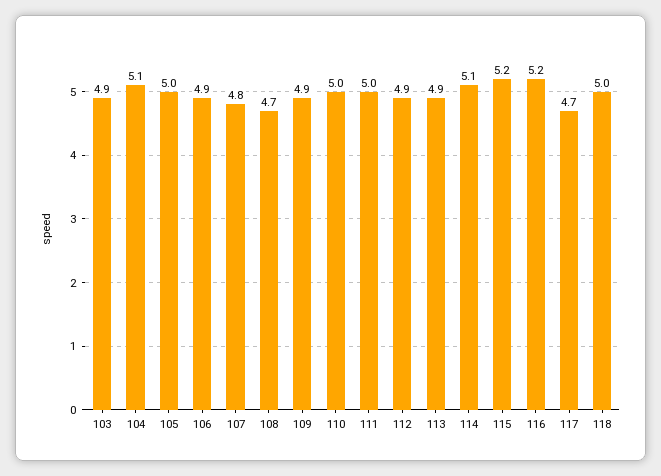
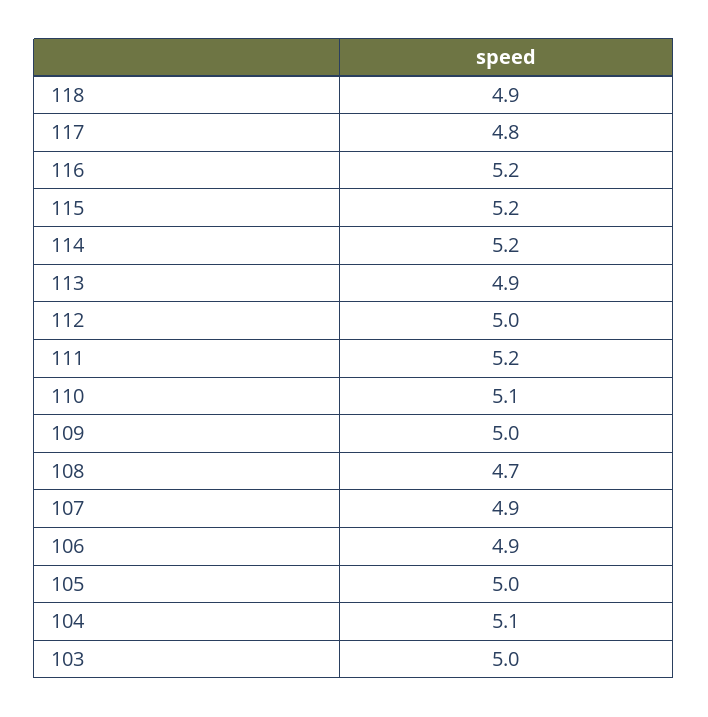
  {
-   "103": 4.9,
+   "103": 5,
    "104": 5.1,
    "105": 5,
    "106": 4.9,
-   "107": 4.8,
+   "107": 4.9,
    "108": 4.7,
-   "109": 4.9,
+   "109": 5,
-   "110": 5,
+   "110": 5.1,
-   "111": 5,
+   "111": 5.2,
-   "112": 4.9,
+   "112": 5,
    "113": 4.9,
-   "114": 5.1,
+   "114": 5.2,
    "115": 5.2,
    "116": 5.2,
-   "117": 4.7,
+   "117": 4.8,
-   "118": 5
+   "118": 4.9
  }

